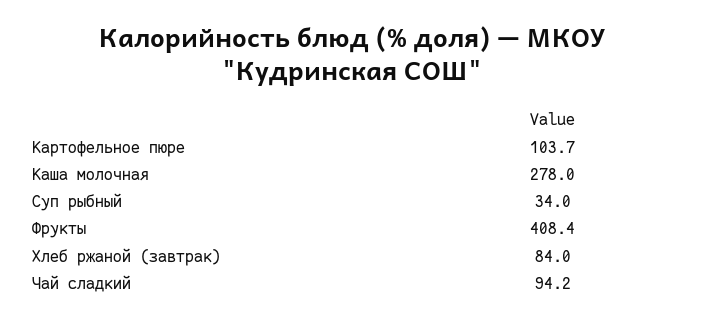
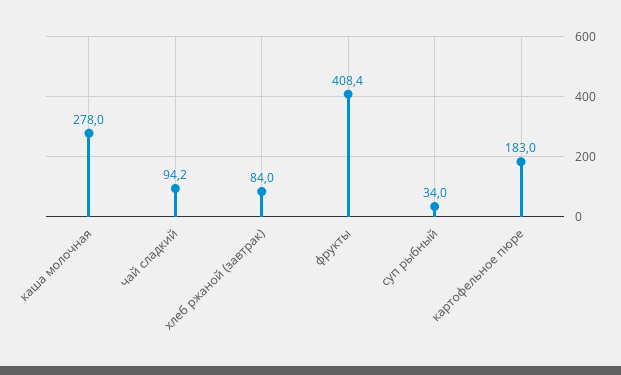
  {
-   "Картофельное пюре": 103.7,
+   "Картофельное пюре": 183,
    "Каша молочная": 278,
    "Суп рыбный": 34,
    "Фрукты": 408.4,
    "Хлеб ржаной (завтрак)": 84,
    "Чай сладкий": 94.2
  }

